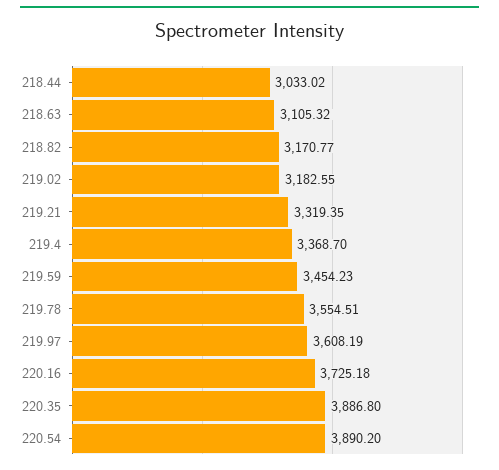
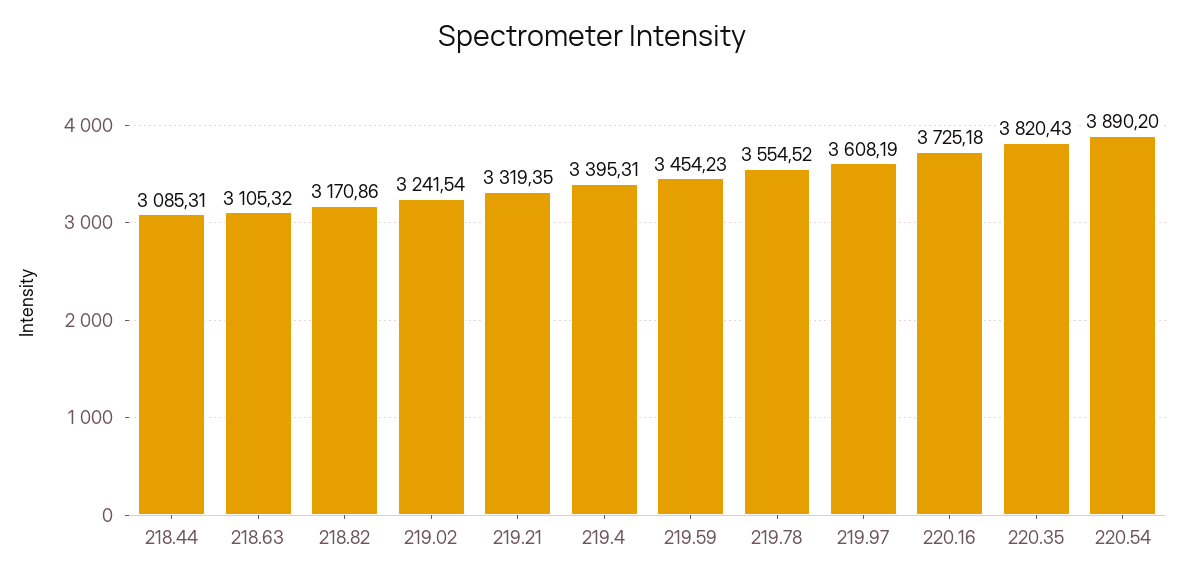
  {
-   "218.44": 3033.02,
+   "218.44": 3085.31,
    "218.63": 3105.32,
-   "218.82": 3170.77,
+   "218.82": 3170.86,
-   "219.02": 3182.55,
+   "219.02": 3241.54,
    "219.21": 3319.35,
-   "219.4": 3368.7,
+   "219.4": 3395.31,
    "219.59": 3454.23,
-   "219.78": 3554.51,
+   "219.78": 3554.52,
    "219.97": 3608.19,
    "220.16": 3725.18,
-   "220.35": 3886.8,
+   "220.35": 3820.43,
    "220.54": 3890.2
  }

